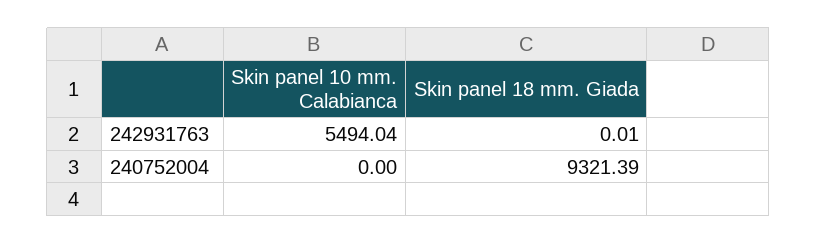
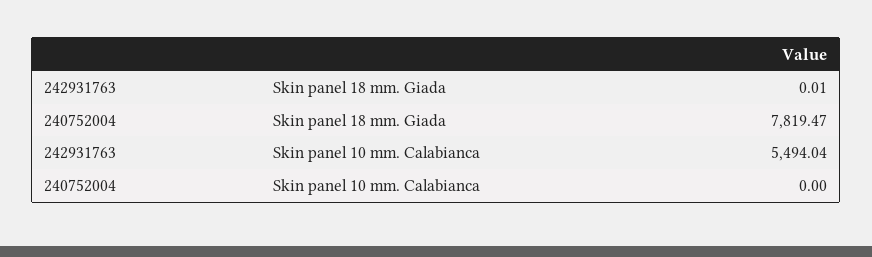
  {
    "Skin panel 10 mm. Calabianca": {
      "242931763": 5494.04,
      "240752004": 0
    },
    "Skin panel 18 mm. Giada": {
      "242931763": 0.01,
-     "240752004": 9321.39
+     "240752004": 7819.47
    }
  }

